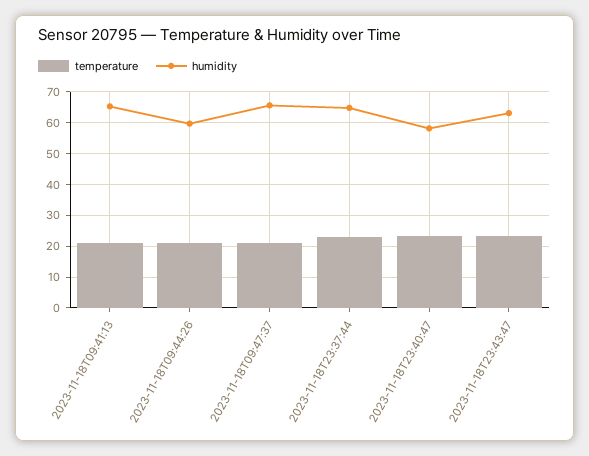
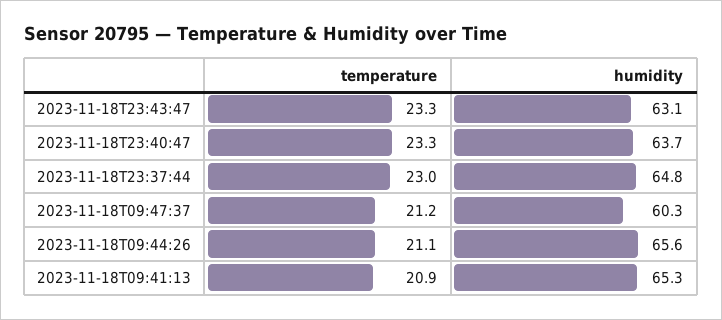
  {
    "temperature": {
      "2023-11-18T09:41:13": 20.9,
      "2023-11-18T09:44:26": 21.1,
      "2023-11-18T09:47:37": 21.2,
      "2023-11-18T23:37:44": 23,
      "2023-11-18T23:40:47": 23.3,
      "2023-11-18T23:43:47": 23.3
    },
    "humidity": {
      "2023-11-18T09:41:13": 65.3,
-     "2023-11-18T09:44:26": 60,
+     "2023-11-18T09:44:26": 65.6,
-     "2023-11-18T09:47:37": 66,
+     "2023-11-18T09:47:37": 60.3,
      "2023-11-18T23:37:44": 64.8,
-     "2023-11-18T23:40:47": 58,
+     "2023-11-18T23:40:47": 63.7,
      "2023-11-18T23:43:47": 63.1
    }
  }

